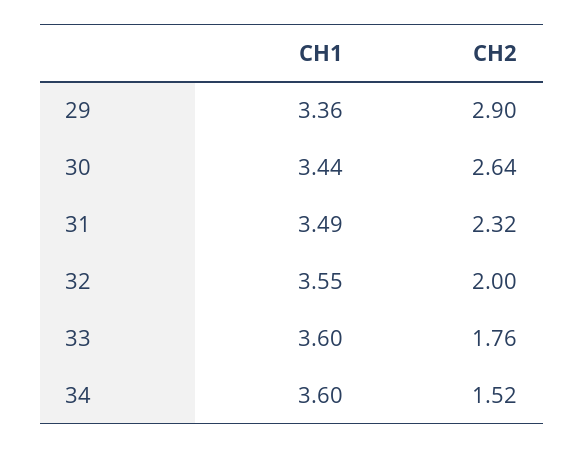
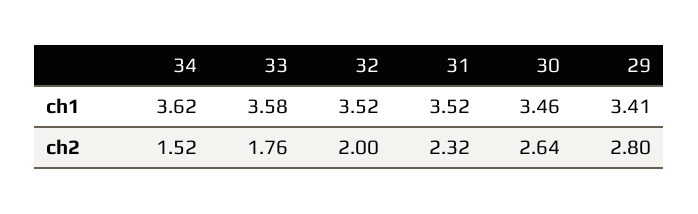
  {
    "CH1": {
-     "29": 3.36,
+     "29": 3.41,
-     "30": 3.44,
+     "30": 3.46,
-     "31": 3.49,
+     "31": 3.52,
-     "32": 3.55,
+     "32": 3.52,
-     "33": 3.6,
+     "33": 3.58,
-     "34": 3.6
+     "34": 3.62
    },
    "CH2": {
-     "29": 2.9,
+     "29": 2.8,
      "30": 2.64,
      "31": 2.32,
      "32": 2,
      "33": 1.76,
      "34": 1.52
    }
  }

